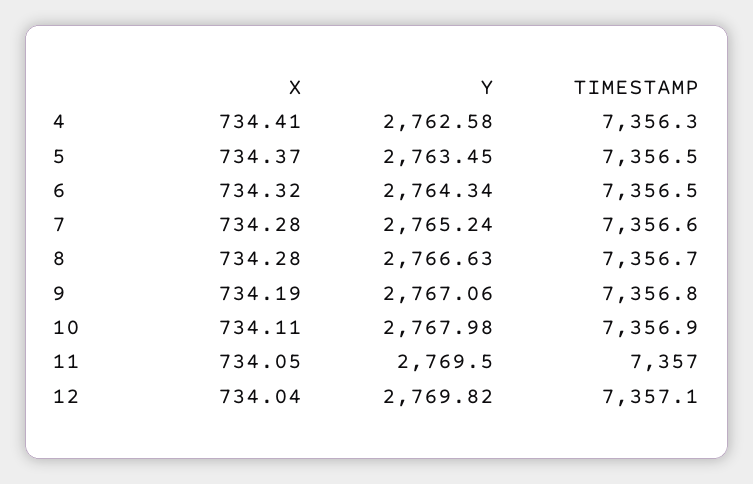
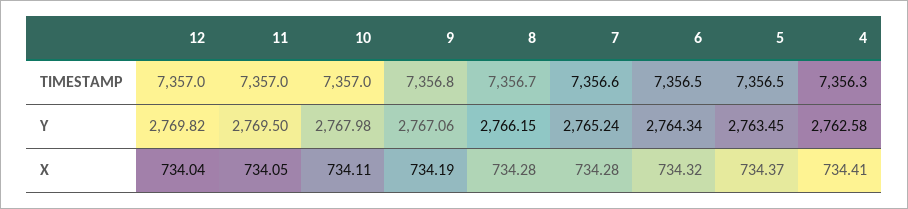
  {
    "X": {
      "4": 734.41,
      "5": 734.37,
      "6": 734.32,
      "7": 734.28,
      "8": 734.28,
      "9": 734.19,
      "10": 734.11,
      "11": 734.05,
      "12": 734.04
    },
    "Y": {
      "4": 2762.58,
      "5": 2763.45,
      "6": 2764.34,
      "7": 2765.24,
-     "8": 2766.63,
+     "8": 2766.15,
      "9": 2767.06,
      "10": 2767.98,
      "11": 2769.5,
      "12": 2769.82
    },
    "TIMESTAMP": {
      "4": 7356.3,
      "5": 7356.5,
      "6": 7356.5,
      "7": 7356.6,
      "8": 7356.7,
      "9": 7356.8,
-     "10": 7356.9,
+     "10": 7357,
      "11": 7357,
-     "12": 7357.1
+     "12": 7357
    }
  }

